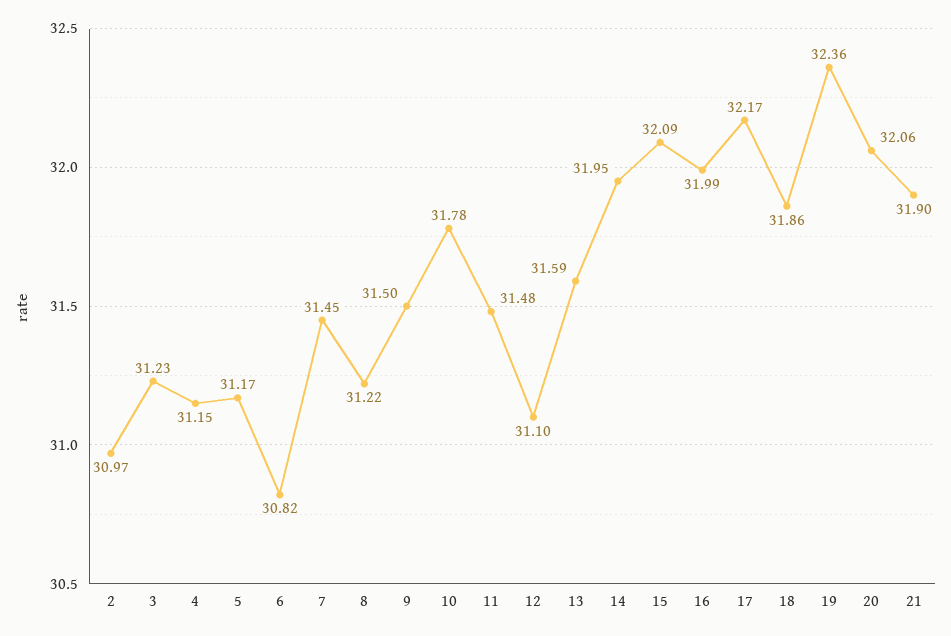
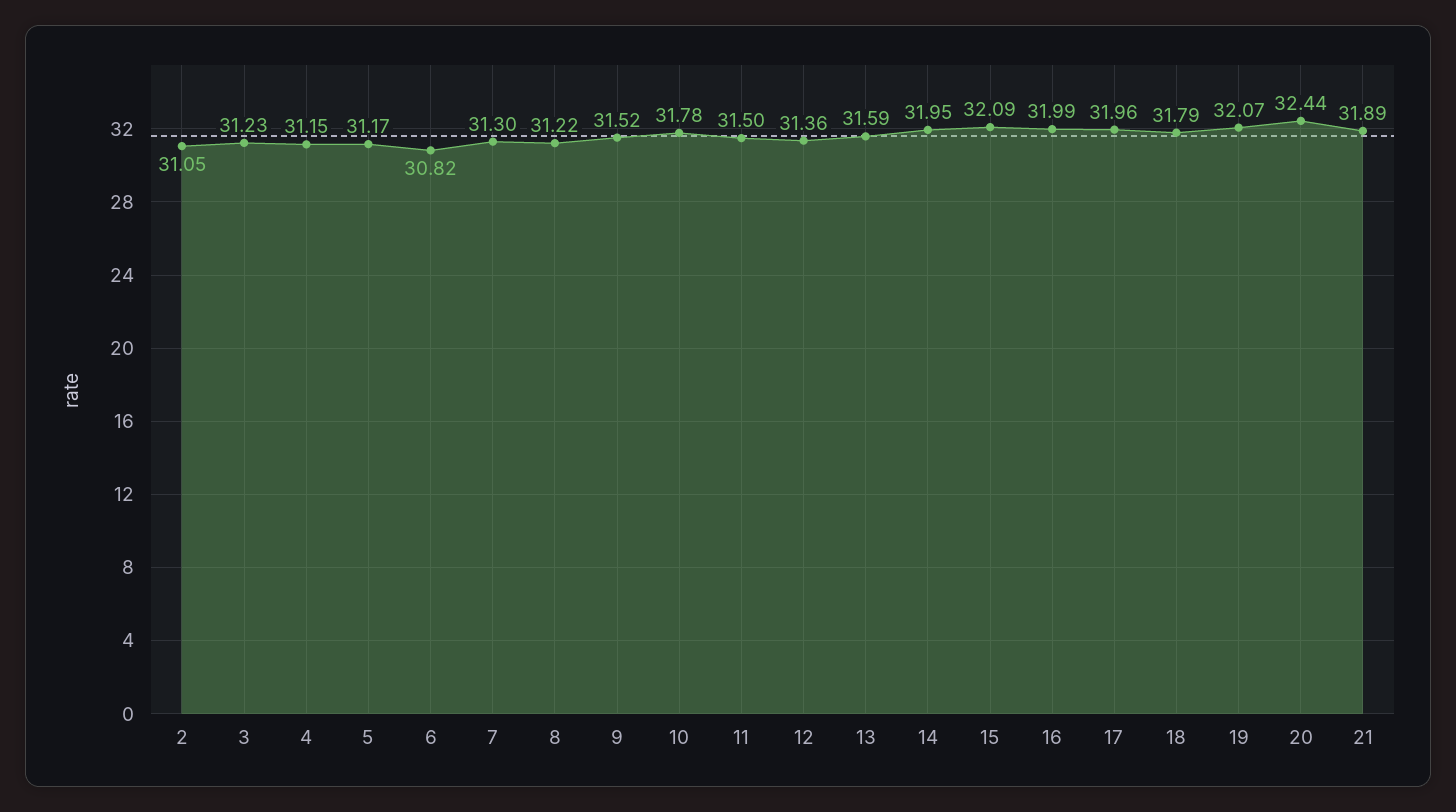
  {
-   "2": 30.97,
+   "2": 31.05,
    "3": 31.23,
    "4": 31.15,
    "5": 31.17,
    "6": 30.82,
-   "7": 31.45,
+   "7": 31.3,
    "8": 31.22,
-   "9": 31.5,
+   "9": 31.52,
    "10": 31.78,
-   "11": 31.48,
+   "11": 31.5,
-   "12": 31.1,
+   "12": 31.36,
    "13": 31.59,
    "14": 31.95,
    "15": 32.09,
    "16": 31.99,
-   "17": 32.17,
+   "17": 31.96,
-   "18": 31.86,
+   "18": 31.79,
-   "19": 32.36,
+   "19": 32.07,
-   "20": 32.06,
+   "20": 32.44,
-   "21": 31.9
+   "21": 31.89
  }

